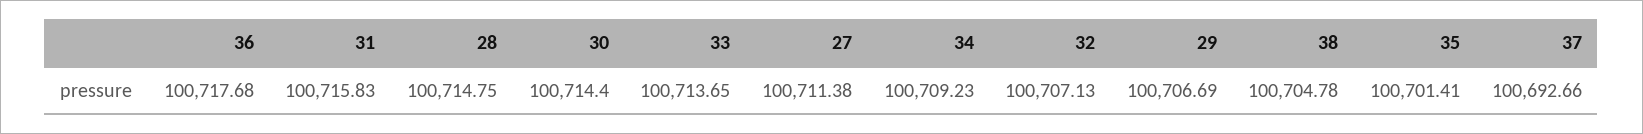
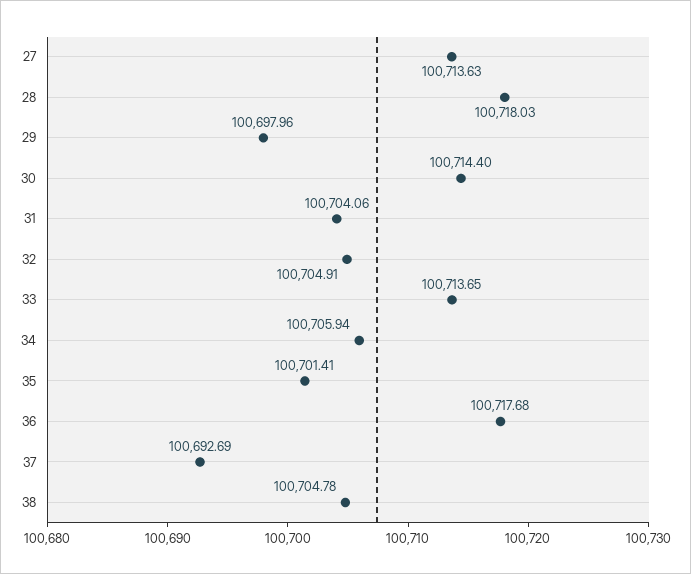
  {
    "36": 100717.68,
-   "31": 100715.83,
+   "31": 100704.06,
-   "28": 100714.75,
+   "28": 100718.03,
    "30": 100714.4,
    "33": 100713.65,
-   "27": 100711.38,
+   "27": 100713.63,
-   "34": 100709.23,
+   "34": 100705.94,
-   "32": 100707.13,
+   "32": 100704.91,
-   "29": 100706.69,
+   "29": 100697.96,
    "38": 100704.78,
    "35": 100701.41,
-   "37": 100692.66
+   "37": 100692.69
  }

